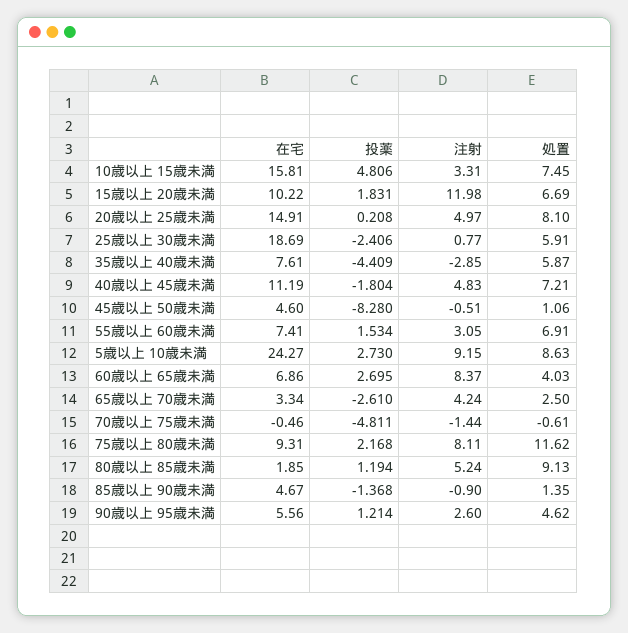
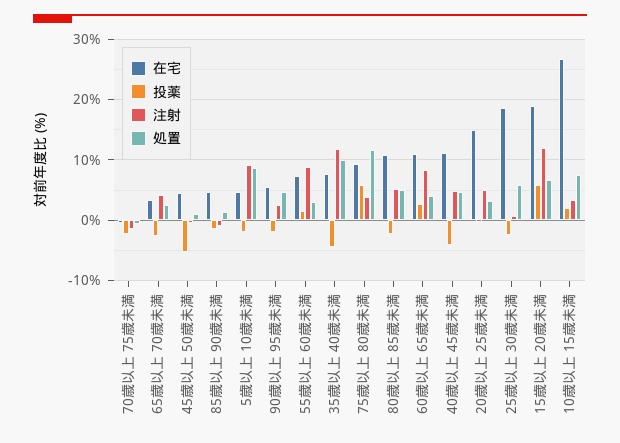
  {
    "在宅": {
-     "10歳以上 15歳未満": 15.81,
+     "10歳以上 15歳未満": 27,
-     "15歳以上 20歳未満": 10.22,
+     "15歳以上 20歳未満": 19,
      "20歳以上 25歳未満": 14.91,
      "25歳以上 30歳未満": 18.69,
      "35歳以上 40歳未満": 7.61,
      "40歳以上 45歳未満": 11.19,
      "45歳以上 50歳未満": 4.6,
      "55歳以上 60歳未満": 7.41,
-     "5歳以上 10歳未満": 24.27,
+     "5歳以上 10歳未満": 5,
-     "60歳以上 65歳未満": 6.86,
+     "60歳以上 65歳未満": 11,
      "65歳以上 70歳未満": 3.34,
      "70歳以上 75歳未満": -0.46,
      "75歳以上 80歳未満": 9.31,
-     "80歳以上 85歳未満": 1.85,
+     "80歳以上 85歳未満": 11,
      "85歳以上 90歳未満": 4.67,
      "90歳以上 95歳未満": 5.56
    },
    "投薬": {
-     "10歳以上 15歳未満": 4.806,
+     "10歳以上 15歳未満": 2,
-     "15歳以上 20歳未満": 1.831,
+     "15歳以上 20歳未満": 6,
      "20歳以上 25歳未満": 0.208,
      "25歳以上 30歳未満": -2.406,
      "35歳以上 40歳未満": -4.409,
-     "40歳以上 45歳未満": -1.804,
+     "40歳以上 45歳未満": -4,
-     "45歳以上 50歳未満": -8.28,
+     "45歳以上 50歳未満": -5,
      "55歳以上 60歳未満": 1.534,
-     "5歳以上 10歳未満": 2.73,
+     "5歳以上 10歳未満": -2,
      "60歳以上 65歳未満": 2.695,
      "65歳以上 70歳未満": -2.61,
-     "70歳以上 75歳未満": -4.811,
+     "70歳以上 75歳未満": -2,
-     "75歳以上 80歳未満": 2.168,
+     "75歳以上 80歳未満": 6,
-     "80歳以上 85歳未満": 1.194,
+     "80歳以上 85歳未満": -2,
      "85歳以上 90歳未満": -1.368,
-     "90歳以上 95歳未満": 1.214
+     "90歳以上 95歳未満": -2
    },
    "注射": {
      "10歳以上 15歳未満": 3.31,
      "15歳以上 20歳未満": 11.98,
      "20歳以上 25歳未満": 4.97,
      "25歳以上 30歳未満": 0.77,
-     "35歳以上 40歳未満": -2.85,
+     "35歳以上 40歳未満": 12,
      "40歳以上 45歳未満": 4.83,
      "45歳以上 50歳未満": -0.51,
-     "55歳以上 60歳未満": 3.05,
+     "55歳以上 60歳未満": 9,
      "5歳以上 10歳未満": 9.15,
      "60歳以上 65歳未満": 8.37,
      "65歳以上 70歳未満": 4.24,
      "70歳以上 75歳未満": -1.44,
-     "75歳以上 80歳未満": 8.11,
+     "75歳以上 80歳未満": 4,
      "80歳以上 85歳未満": 5.24,
      "85歳以上 90歳未満": -0.9,
      "90歳以上 95歳未満": 2.6
    },
    "処置": {
      "10歳以上 15歳未満": 7.45,
      "15歳以上 20歳未満": 6.69,
-     "20歳以上 25歳未満": 8.1,
+     "20歳以上 25歳未満": 3,
      "25歳以上 30歳未満": 5.91,
-     "35歳以上 40歳未満": 5.87,
+     "35歳以上 40歳未満": 10,
-     "40歳以上 45歳未満": 7.21,
+     "40歳以上 45歳未満": 5,
      "45歳以上 50歳未満": 1.06,
-     "55歳以上 60歳未満": 6.91,
+     "55歳以上 60歳未満": 3,
      "5歳以上 10歳未満": 8.63,
      "60歳以上 65歳未満": 4.03,
      "65歳以上 70歳未満": 2.5,
      "70歳以上 75歳未満": -0.61,
      "75歳以上 80歳未満": 11.62,
-     "80歳以上 85歳未満": 9.13,
+     "80歳以上 85歳未満": 5,
      "85歳以上 90歳未満": 1.35,
      "90歳以上 95歳未満": 4.62
    }
  }

